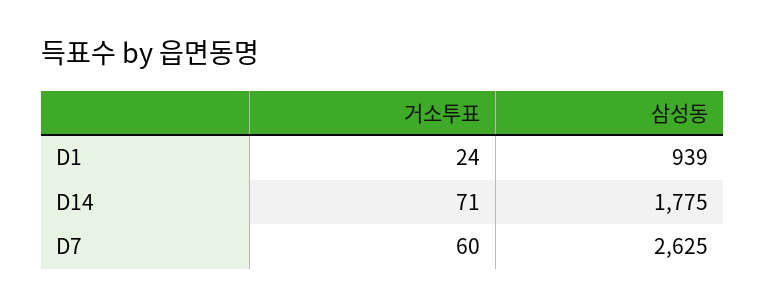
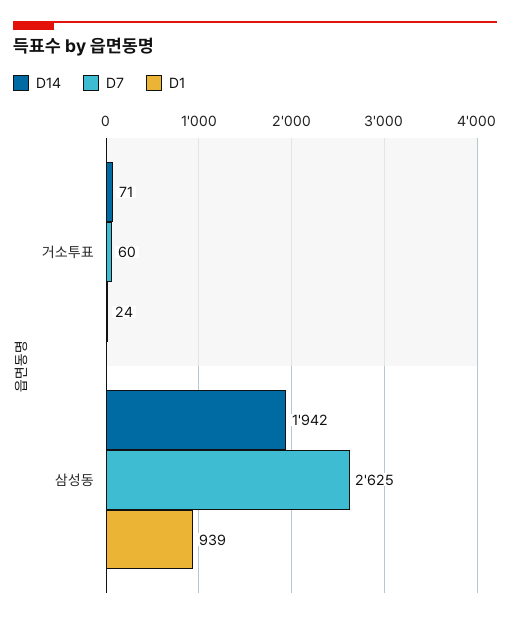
  {
    "D1": {
      "거소투표": 24,
      "삼성동": 939
    },
    "D14": {
      "거소투표": 71,
-     "삼성동": 1775
+     "삼성동": 1942
    },
    "D7": {
      "거소투표": 60,
      "삼성동": 2625
    }
  }

